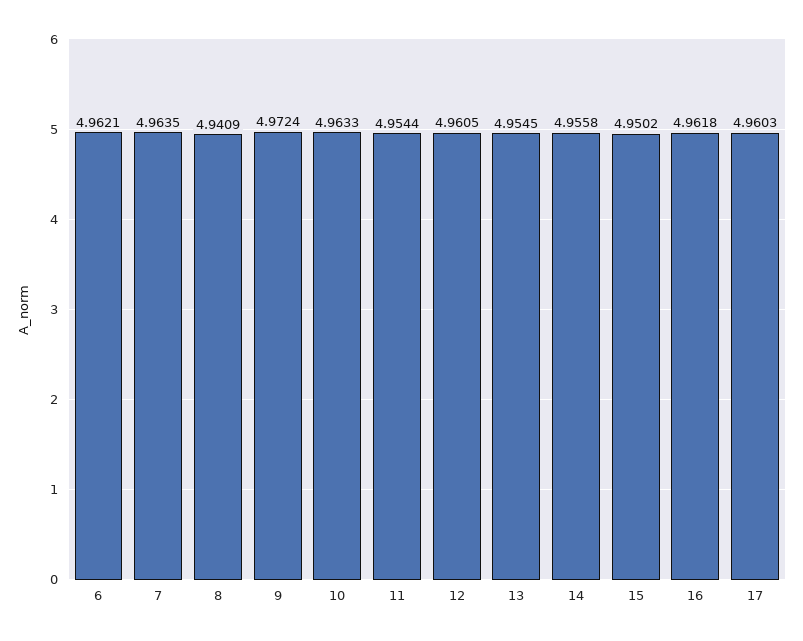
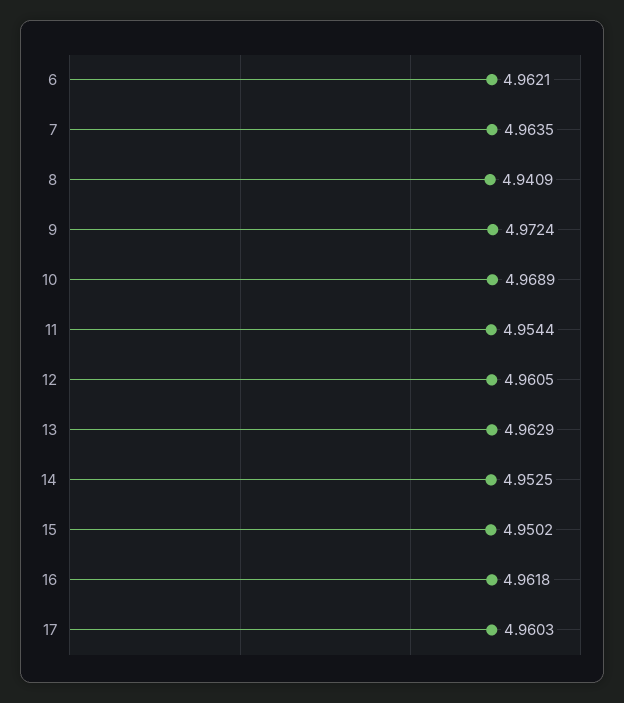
  {
    "6": 4.9621,
    "7": 4.9635,
    "8": 4.9409,
    "9": 4.9724,
-   "10": 4.9633,
+   "10": 4.9689,
    "11": 4.9544,
    "12": 4.9605,
-   "13": 4.9545,
+   "13": 4.9629,
-   "14": 4.9558,
+   "14": 4.9525,
    "15": 4.9502,
    "16": 4.9618,
    "17": 4.9603
  }

